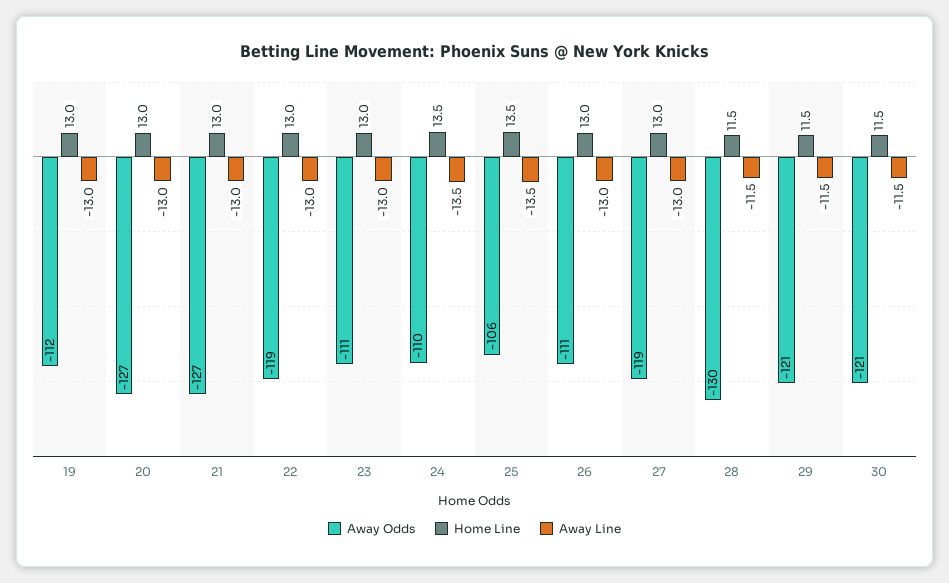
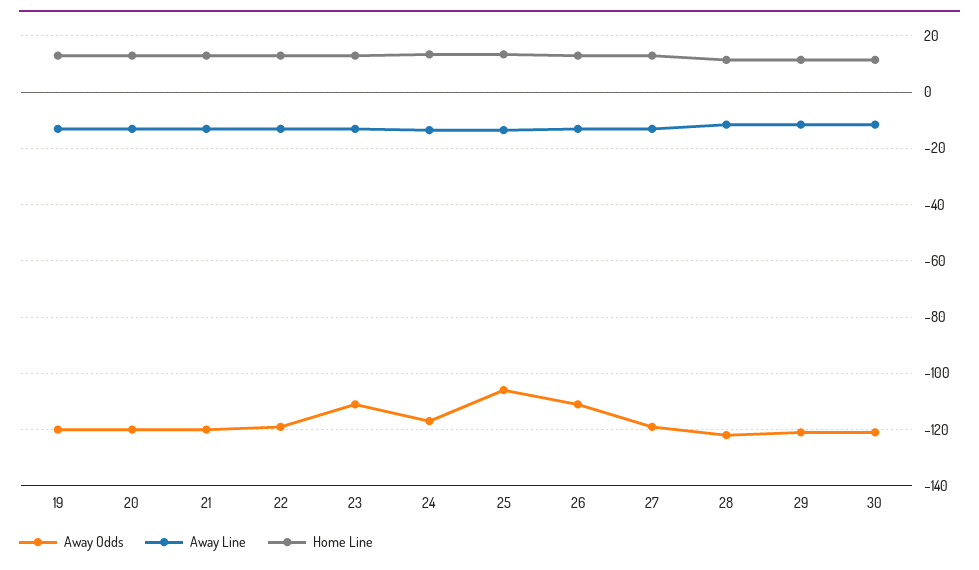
  {
    "Away Odds": {
-     "19": -112,
+     "19": -120,
-     "20": -127,
+     "20": -120,
-     "21": -127,
+     "21": -120,
      "22": -119,
      "23": -111,
-     "24": -110,
+     "24": -117.5,
      "25": -106,
      "26": -111,
      "27": -119,
-     "28": -130,
+     "28": -122.5,
      "29": -121,
      "30": -121
    },
    "Home Line": {
      "19": 13,
      "20": 13,
      "21": 13,
      "22": 13,
      "23": 13,
      "24": 13.5,
      "25": 13.5,
      "26": 13,
      "27": 13,
      "28": 11.5,
      "29": 11.5,
      "30": 11.5
    },
    "Away Line": {
      "19": -13,
      "20": -13,
      "21": -13,
      "22": -13,
      "23": -13,
      "24": -13.5,
      "25": -13.5,
      "26": -13,
      "27": -13,
      "28": -11.5,
      "29": -11.5,
      "30": -11.5
    }
  }

